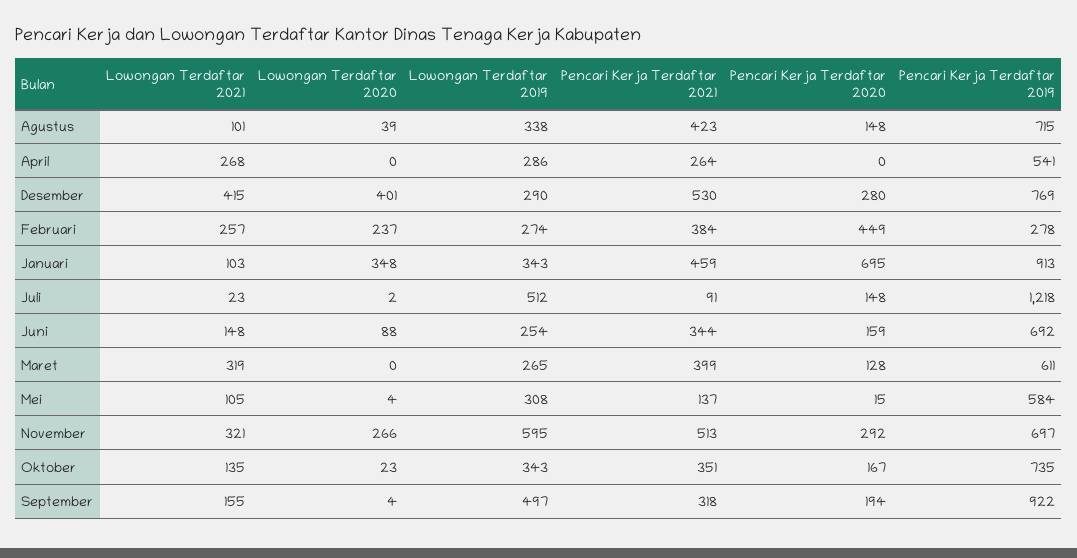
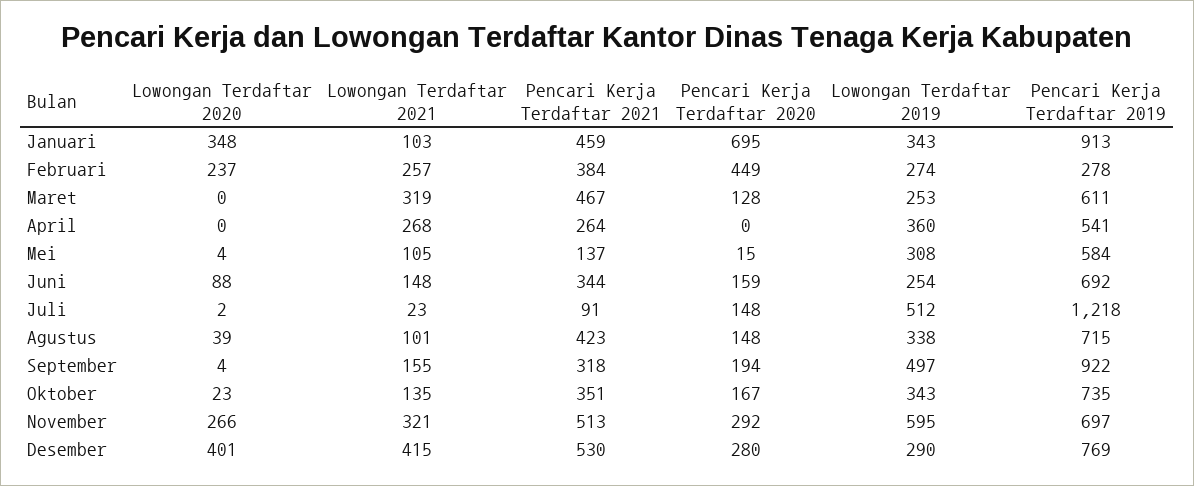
  {
    "Lowongan Terdaftar 2021": {
      "Agustus": 101,
      "April": 268,
      "Desember": 415,
      "Februari": 257,
      "Januari": 103,
      "Juli": 23,
      "Juni": 148,
      "Maret": 319,
      "Mei": 105,
      "November": 321,
      "Oktober": 135,
      "September": 155
    },
    "Lowongan Terdaftar 2020": {
      "Agustus": 39,
      "April": 0,
      "Desember": 401,
      "Februari": 237,
      "Januari": 348,
      "Juli": 2,
      "Juni": 88,
      "Maret": 0,
      "Mei": 4,
      "November": 266,
      "Oktober": 23,
      "September": 4
    },
    "Lowongan Terdaftar 2019": {
      "Agustus": 338,
-     "April": 286,
+     "April": 360,
      "Desember": 290,
      "Februari": 274,
      "Januari": 343,
      "Juli": 512,
      "Juni": 254,
-     "Maret": 265,
+     "Maret": 253,
      "Mei": 308,
      "November": 595,
      "Oktober": 343,
      "September": 497
    },
    "Pencari Kerja Terdaftar 2021": {
      "Agustus": 423,
      "April": 264,
      "Desember": 530,
      "Februari": 384,
      "Januari": 459,
      "Juli": 91,
      "Juni": 344,
-     "Maret": 399,
+     "Maret": 467,
      "Mei": 137,
      "November": 513,
      "Oktober": 351,
      "September": 318
    },
    "Pencari Kerja Terdaftar 2020": {
      "Agustus": 148,
      "April": 0,
      "Desember": 280,
      "Februari": 449,
      "Januari": 695,
      "Juli": 148,
      "Juni": 159,
      "Maret": 128,
      "Mei": 15,
      "November": 292,
      "Oktober": 167,
      "September": 194
    },
    "Pencari Kerja Terdaftar 2019": {
      "Agustus": 715,
      "April": 541,
      "Desember": 769,
      "Februari": 278,
      "Januari": 913,
      "Juli": 1218,
      "Juni": 692,
      "Maret": 611,
      "Mei": 584,
      "November": 697,
      "Oktober": 735,
      "September": 922
    }
  }

